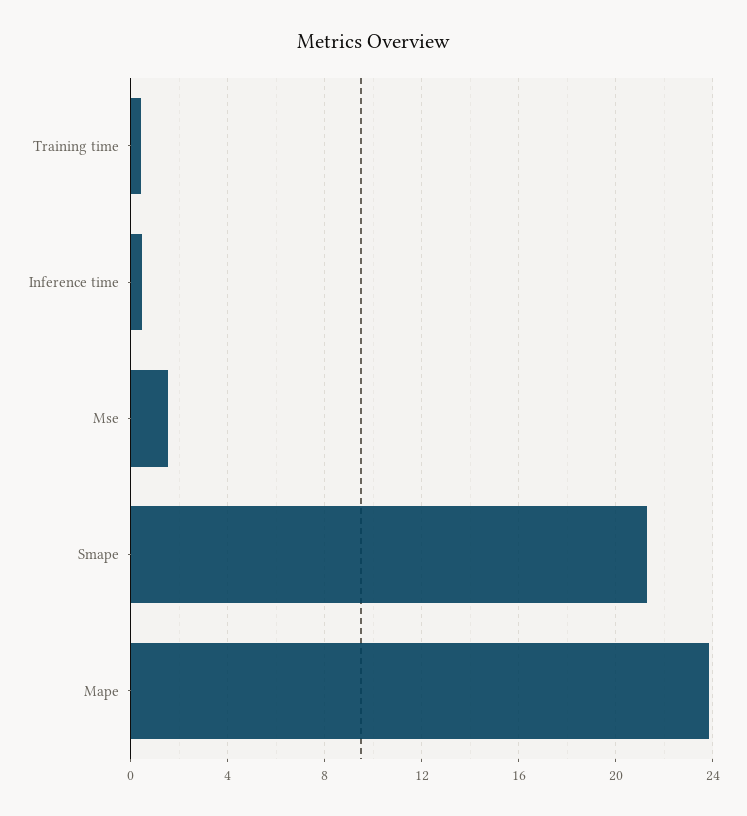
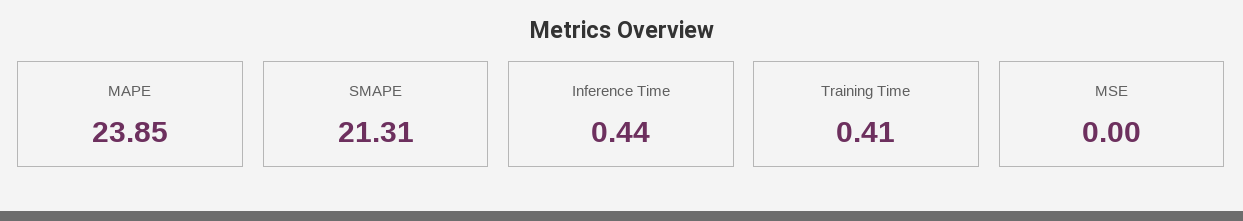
  {
    "Training time": 0.41,
    "Inference time": 0.44,
-   "Mse": 1.5,
+   "Mse": 0,
    "Smape": 21.31,
    "Mape": 23.85
  }

